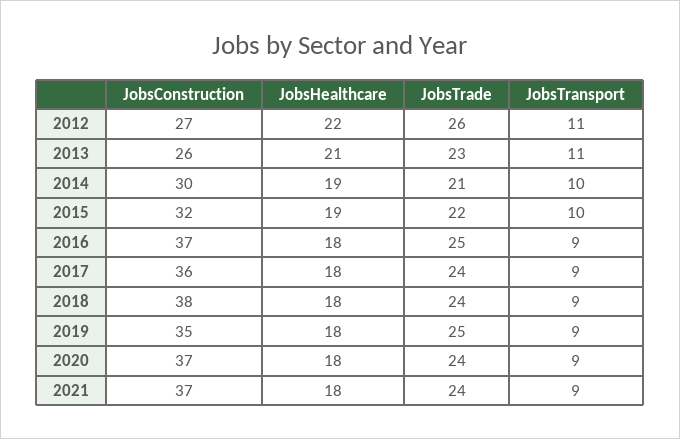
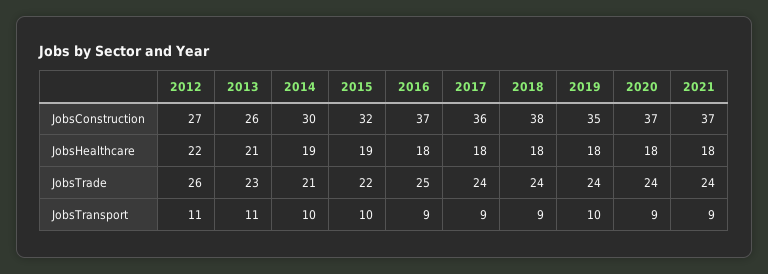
  {
    "JobsConstruction": {
      "2012": 27,
      "2013": 26,
      "2014": 30,
      "2015": 32,
      "2016": 37,
      "2017": 36,
      "2018": 38,
      "2019": 35,
      "2020": 37,
      "2021": 37
    },
    "JobsHealthcare": {
      "2012": 22,
      "2013": 21,
      "2014": 19,
      "2015": 19,
      "2016": 18,
      "2017": 18,
      "2018": 18,
      "2019": 18,
      "2020": 18,
      "2021": 18
    },
    "JobsTrade": {
      "2012": 26,
      "2013": 23,
      "2014": 21,
      "2015": 22,
      "2016": 25,
      "2017": 24,
      "2018": 24,
-     "2019": 25,
+     "2019": 24,
      "2020": 24,
      "2021": 24
    },
    "JobsTransport": {
      "2012": 11,
      "2013": 11,
      "2014": 10,
      "2015": 10,
      "2016": 9,
      "2017": 9,
      "2018": 9,
-     "2019": 9,
+     "2019": 10,
      "2020": 9,
      "2021": 9
    }
  }

